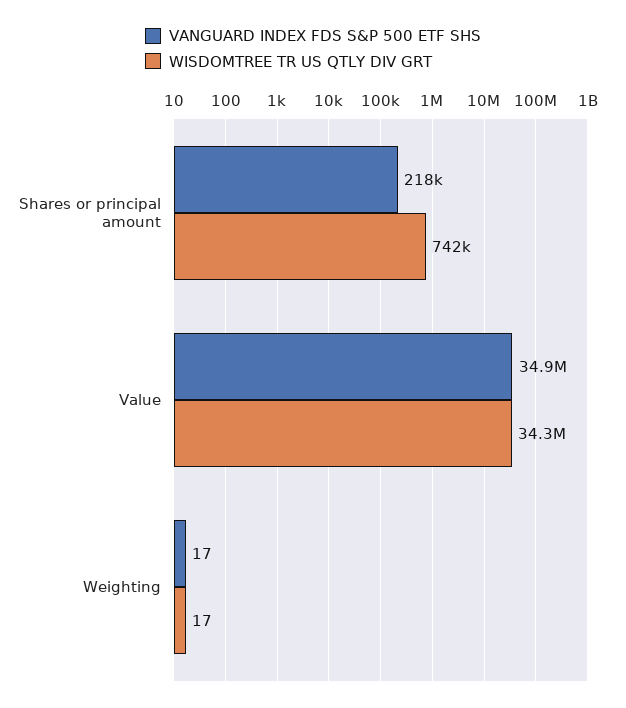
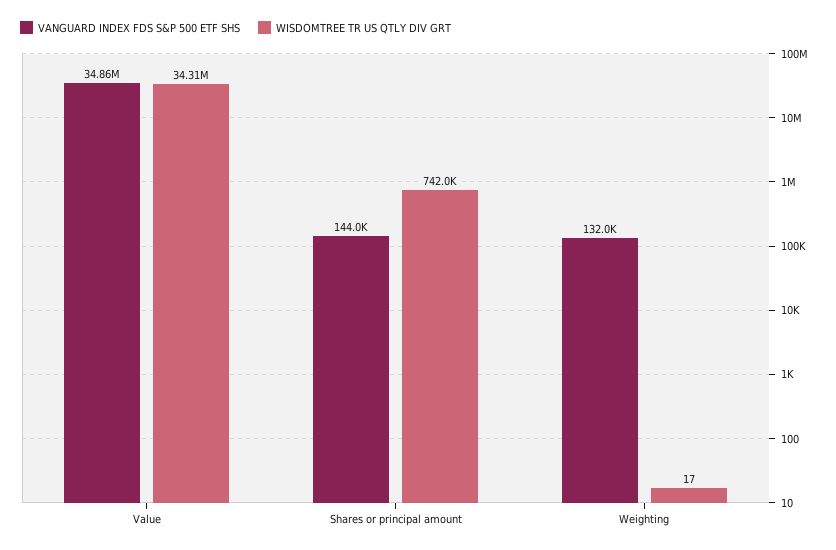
  {
    "VANGUARD INDEX FDS S&P 500 ETF SHS": {
-     "Shares or principal amount": 218000,
+     "Shares or principal amount": 144000,
      "Value": 34860000,
-     "Weighting": 17
+     "Weighting": 132000
    },
    "WISDOMTREE TR US QTLY DIV GRT": {
      "Shares or principal amount": 742000,
      "Value": 34310000,
      "Weighting": 17
    }
  }

